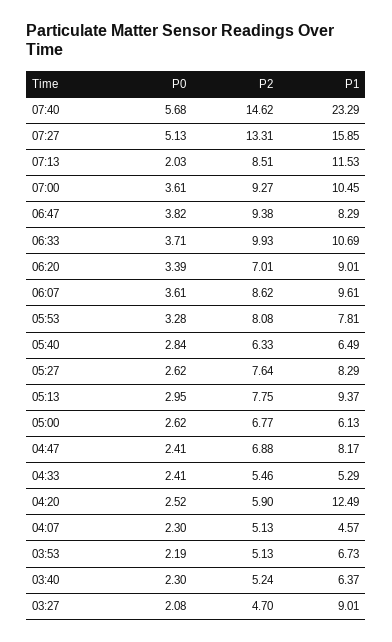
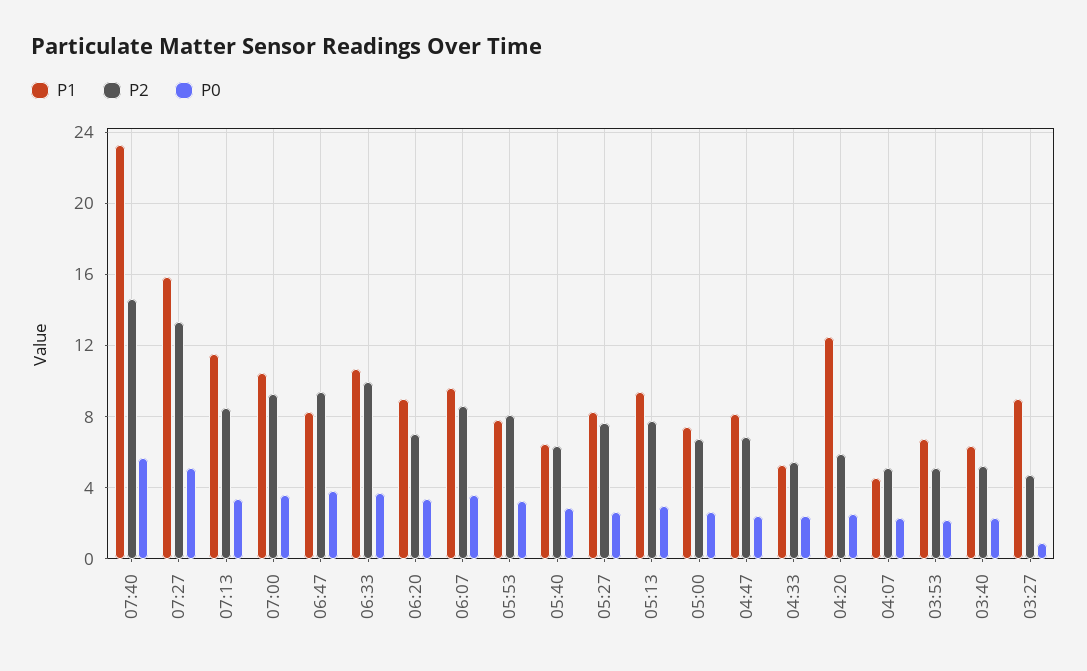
  {
    "P0": {
      "07:40": 5.68,
      "07:27": 5.13,
-     "07:13": 2.03,
+     "07:13": 3.5,
      "07:00": 3.61,
      "06:47": 3.82,
      "06:33": 3.71,
      "06:20": 3.39,
      "06:07": 3.61,
      "05:53": 3.28,
      "05:40": 2.84,
      "05:27": 2.62,
      "05:13": 2.95,
      "05:00": 2.62,
      "04:47": 2.41,
      "04:33": 2.41,
      "04:20": 2.52,
      "04:07": 2.3,
      "03:53": 2.19,
      "03:40": 2.3,
-     "03:27": 2.08
+     "03:27": 1
    },
    "P2": {
      "07:40": 14.62,
      "07:27": 13.31,
      "07:13": 8.51,
      "07:00": 9.27,
      "06:47": 9.38,
      "06:33": 9.93,
      "06:20": 7.01,
      "06:07": 8.62,
      "05:53": 8.08,
      "05:40": 6.33,
      "05:27": 7.64,
      "05:13": 7.75,
      "05:00": 6.77,
      "04:47": 6.88,
      "04:33": 5.46,
      "04:20": 5.9,
      "04:07": 5.13,
      "03:53": 5.13,
      "03:40": 5.24,
      "03:27": 4.7
    },
    "P1": {
      "07:40": 23.29,
      "07:27": 15.85,
      "07:13": 11.53,
      "07:00": 10.45,
      "06:47": 8.29,
      "06:33": 10.69,
      "06:20": 9.01,
      "06:07": 9.61,
      "05:53": 7.81,
      "05:40": 6.49,
      "05:27": 8.29,
      "05:13": 9.37,
-     "05:00": 6.13,
+     "05:00": 7.5,
      "04:47": 8.17,
      "04:33": 5.29,
      "04:20": 12.49,
      "04:07": 4.57,
      "03:53": 6.73,
      "03:40": 6.37,
      "03:27": 9.01
    }
  }

